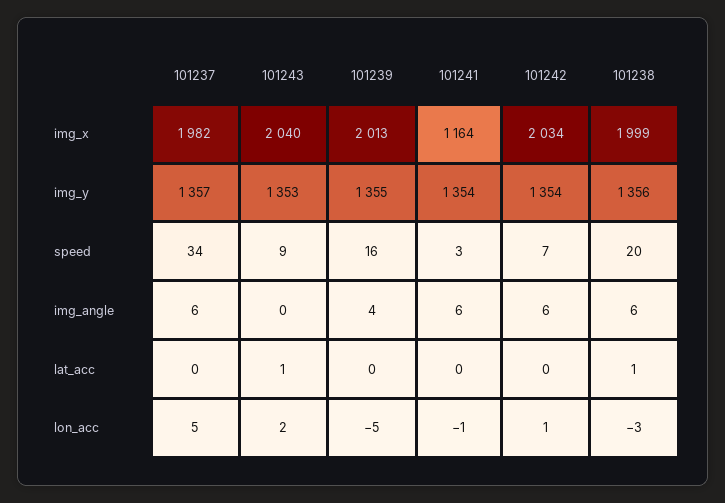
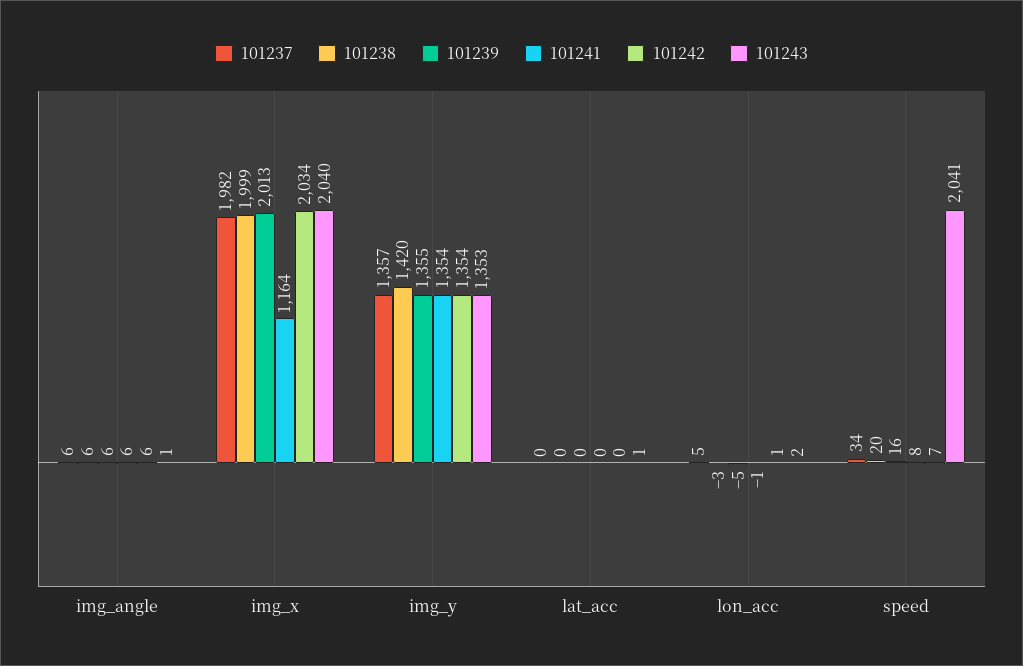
  {
    "101237": {
      "img_x": 1982,
      "img_y": 1357,
      "speed": 34,
      "img_angle": 6,
      "lat_acc": 0,
      "lon_acc": 5
    },
    "101243": {
      "img_x": 2040,
      "img_y": 1353,
-     "speed": 9,
+     "speed": 2041,
-     "img_angle": 0,
+     "img_angle": 1,
      "lat_acc": 1,
      "lon_acc": 2
    },
    "101239": {
      "img_x": 2013,
      "img_y": 1355,
      "speed": 16,
-     "img_angle": 4,
+     "img_angle": 6,
      "lat_acc": 0,
      "lon_acc": -5
    },
    "101241": {
      "img_x": 1164,
      "img_y": 1354,
-     "speed": 3,
+     "speed": 8,
      "img_angle": 6,
      "lat_acc": 0,
      "lon_acc": -1
    },
    "101242": {
      "img_x": 2034,
      "img_y": 1354,
      "speed": 7,
      "img_angle": 6,
      "lat_acc": 0,
      "lon_acc": 1
    },
    "101238": {
      "img_x": 1999,
-     "img_y": 1356,
+     "img_y": 1420,
      "speed": 20,
      "img_angle": 6,
-     "lat_acc": 1,
+     "lat_acc": 0,
      "lon_acc": -3
    }
  }

